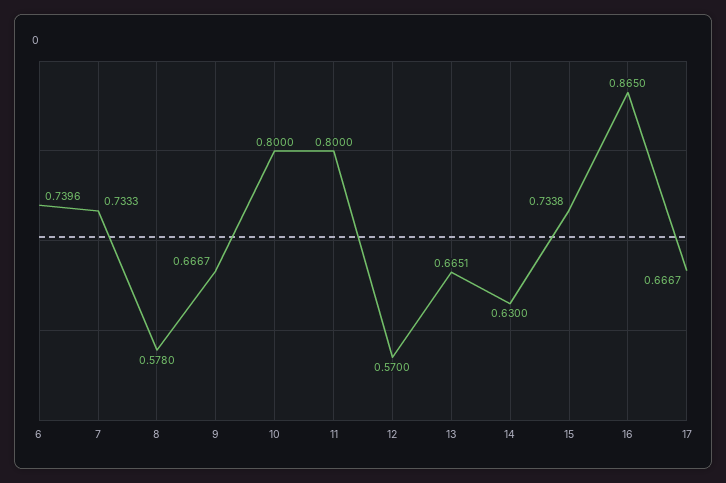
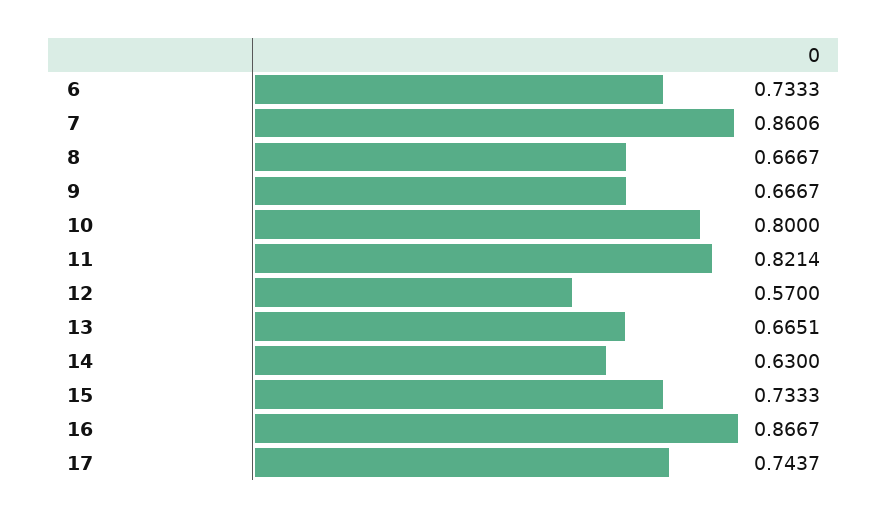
  {
-   "6": 0.7396,
+   "6": 0.7333,
-   "7": 0.7333,
+   "7": 0.8606,
-   "8": 0.578,
+   "8": 0.6667,
    "9": 0.6667,
    "10": 0.8,
-   "11": 0.8,
+   "11": 0.8214,
    "12": 0.57,
    "13": 0.6651,
    "14": 0.63,
-   "15": 0.7338,
+   "15": 0.7333,
-   "16": 0.865,
+   "16": 0.8667,
-   "17": 0.6667
+   "17": 0.7437
  }

